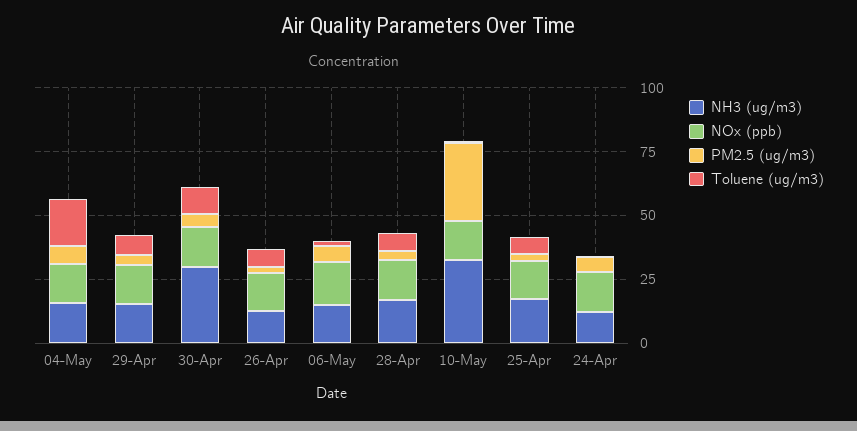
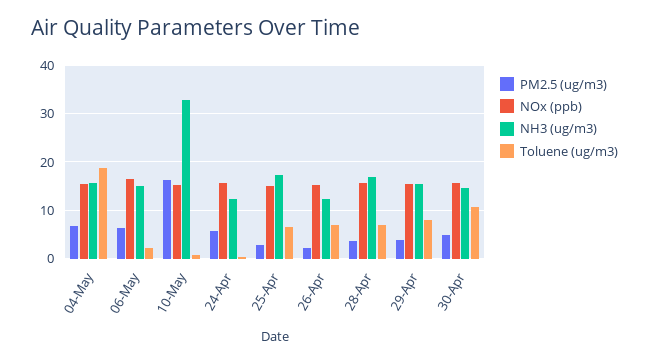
  {
    "NH3 (ug/m3)": {
      "04-May": 16,
      "29-Apr": 16,
-     "30-Apr": 30,
+     "30-Apr": 14,
      "26-Apr": 12,
      "06-May": 16,
      "28-Apr": 16,
      "10-May": 32,
      "25-Apr": 18,
      "24-Apr": 12
    },
    "NOx (ppb)": {
      "04-May": 16,
      "29-Apr": 16,
      "30-Apr": 16,
      "26-Apr": 16,
      "06-May": 16,
      "28-Apr": 16,
      "10-May": 16,
      "25-Apr": 16,
      "24-Apr": 16
    },
    "PM2.5 (ug/m3)": {
      "04-May": 6,
      "29-Apr": 4,
      "30-Apr": 4,
      "26-Apr": 2,
      "06-May": 6,
      "28-Apr": 4,
-     "10-May": 30,
+     "10-May": 16,
      "25-Apr": 2,
      "24-Apr": 6
    },
    "Toluene (ug/m3)": {
      "04-May": 18,
      "29-Apr": 8,
      "30-Apr": 10,
      "26-Apr": 6,
      "06-May": 2,
      "28-Apr": 8,
      "10-May": 0,
      "25-Apr": 6,
      "24-Apr": 0
    }
  }

